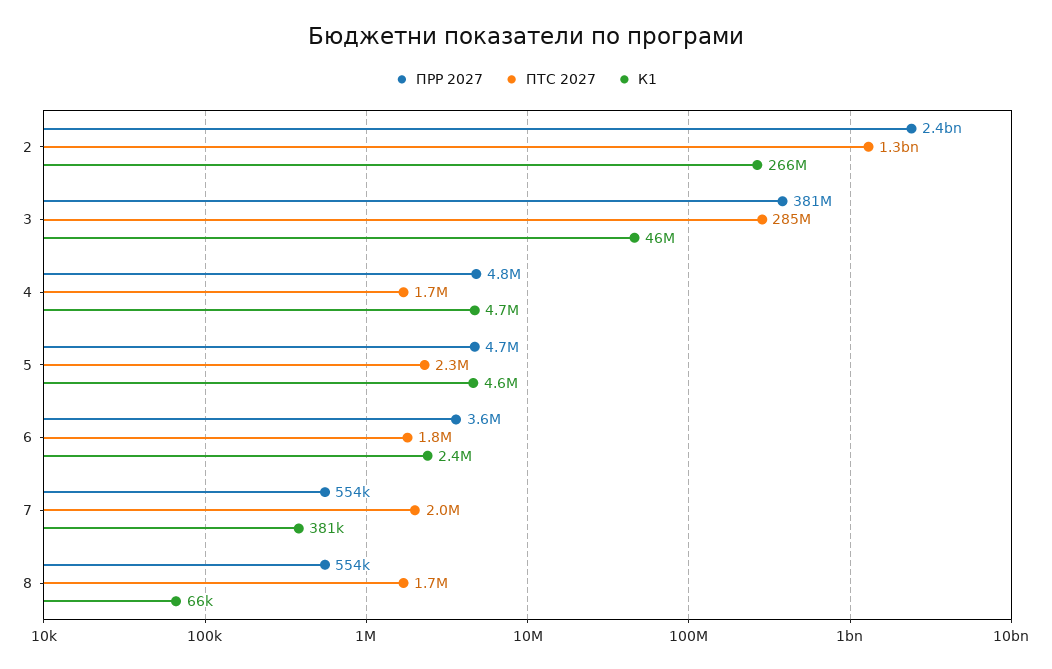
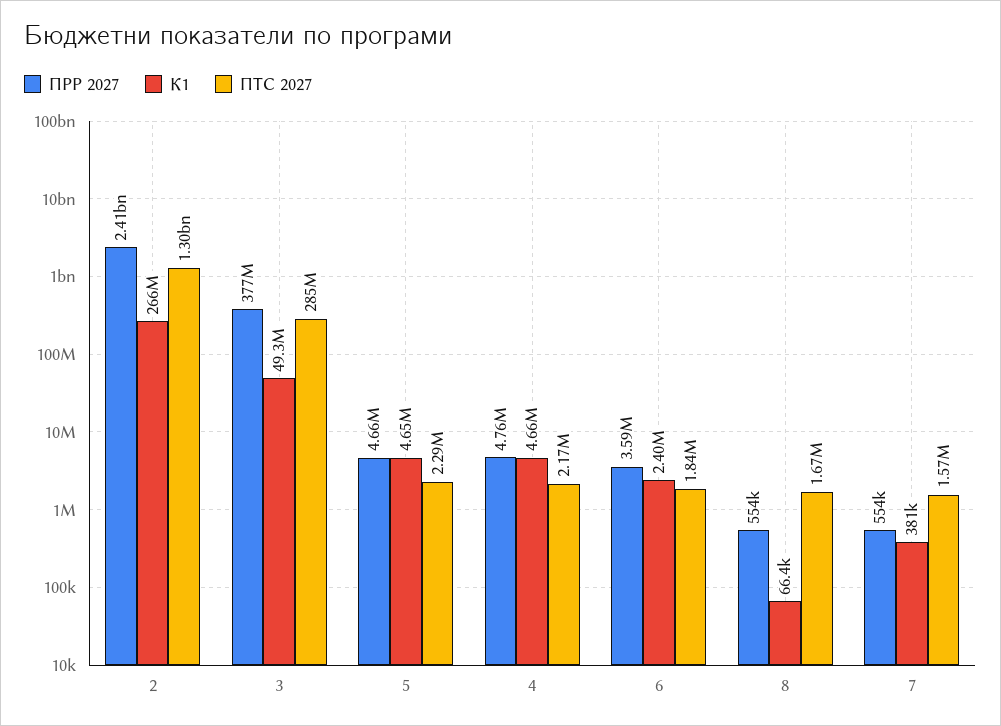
  {
    "ПРР 2027": {
      "2": 2410000000,
-     "3": 381000000,
+     "3": 377000000,
      "4": 4760000,
      "5": 4660000,
      "6": 3590000,
      "7": 554000,
      "8": 554000
    },
    "ПТС 2027": {
      "2": 1300000000,
      "3": 285000000,
-     "4": 1700000,
+     "4": 2170000,
      "5": 2290000,
      "6": 1840000,
-     "7": 2000000,
+     "7": 1570000,
      "8": 1670000
    },
    "К1": {
      "2": 266000000,
-     "3": 46000000,
+     "3": 49300000,
      "4": 4660000,
      "5": 4650000,
      "6": 2400000,
      "7": 381000,
      "8": 66400
    }
  }

